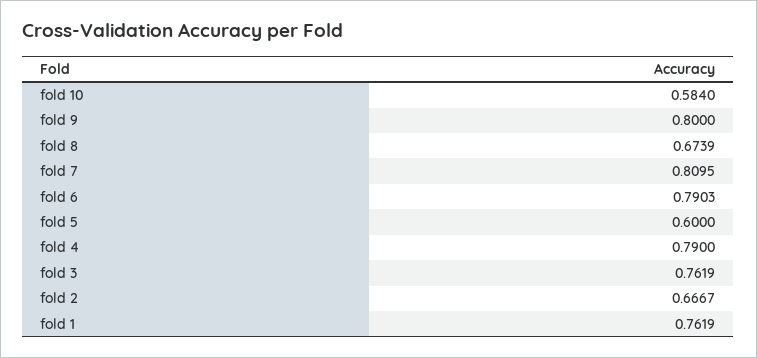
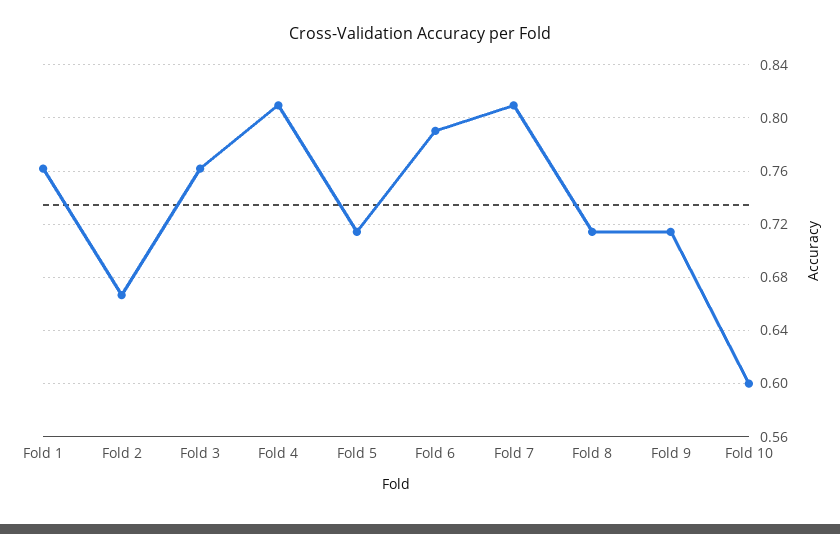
  {
-   "fold 10": 0.584,
+   "fold 10": 0.6,
-   "fold 9": 0.8,
+   "fold 9": 0.715,
-   "fold 8": 0.6739,
+   "fold 8": 0.715,
    "fold 7": 0.8095,
    "fold 6": 0.7903,
-   "fold 5": 0.6,
+   "fold 5": 0.715,
-   "fold 4": 0.79,
+   "fold 4": 0.81,
    "fold 3": 0.7619,
    "fold 2": 0.6667,
    "fold 1": 0.7619
  }

